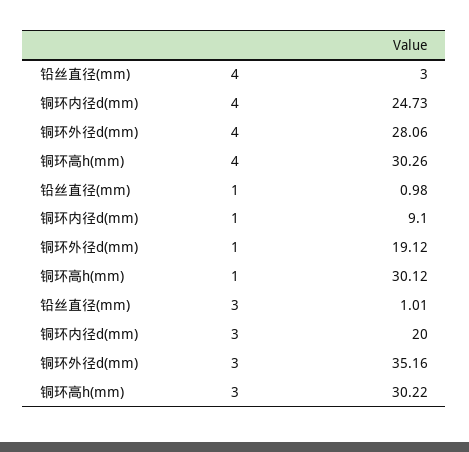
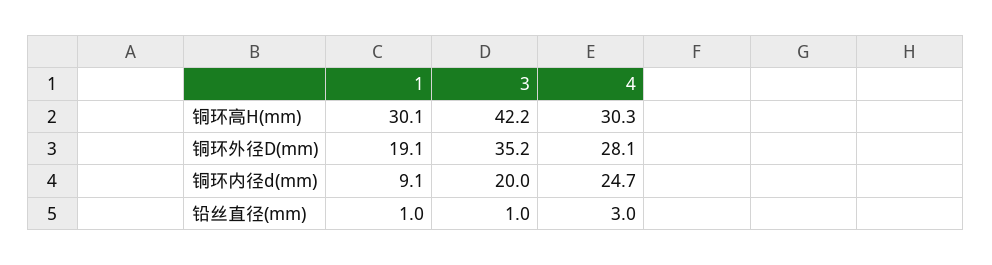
  {
    "铅丝直径(mm)": {
      "4": 3,
      "1": 0.98,
      "3": 1.01
    },
    "铜环内径d(mm)": {
      "4": 24.73,
      "1": 9.1,
      "3": 20
    },
    "铜环外径d(mm)": {
      "4": 28.06,
      "1": 19.12,
      "3": 35.16
    },
    "铜环高h(mm)": {
      "4": 30.26,
      "1": 30.12,
-     "3": 30.22
+     "3": 42.2
    }
  }

